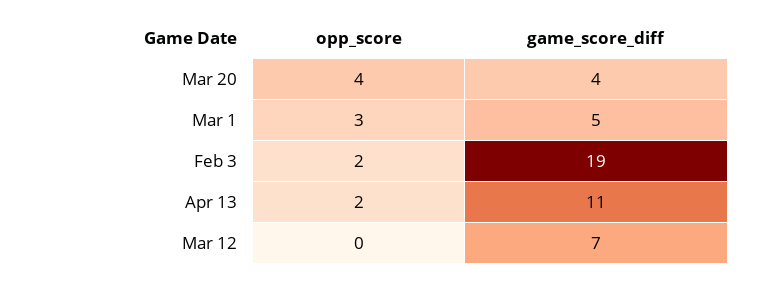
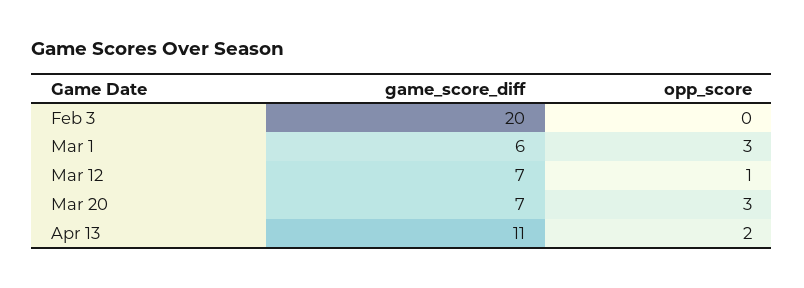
  {
    "opp_score": {
-     "Mar 20": 4,
+     "Mar 20": 3,
      "Mar 1": 3,
-     "Feb 3": 2,
+     "Feb 3": 0,
      "Apr 13": 2,
-     "Mar 12": 0
+     "Mar 12": 1
    },
    "game_score_diff": {
-     "Mar 20": 4,
+     "Mar 20": 7,
-     "Mar 1": 5,
+     "Mar 1": 6,
-     "Feb 3": 19,
+     "Feb 3": 20,
      "Apr 13": 11,
      "Mar 12": 7
    }
  }

